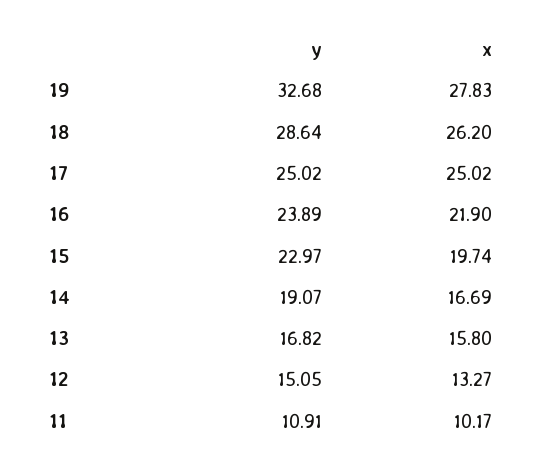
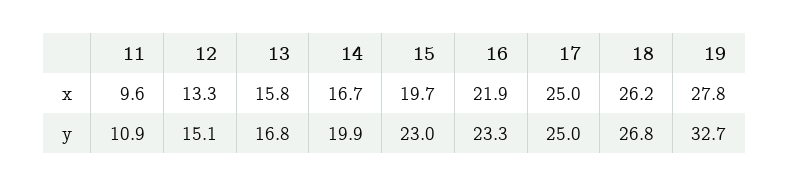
  {
    "y": {
      "19": 32.68,
-     "18": 28.64,
+     "18": 26.8,
      "17": 25.02,
-     "16": 23.89,
+     "16": 23.3,
      "15": 22.97,
-     "14": 19.07,
+     "14": 19.9,
      "13": 16.82,
      "12": 15.05,
      "11": 10.91
    },
    "x": {
      "19": 27.83,
      "18": 26.2,
      "17": 25.02,
      "16": 21.9,
      "15": 19.74,
      "14": 16.69,
      "13": 15.8,
      "12": 13.27,
-     "11": 10.17
+     "11": 9.6
    }
  }

